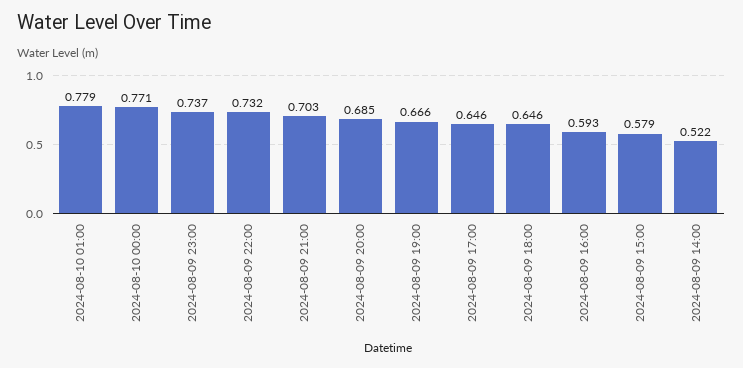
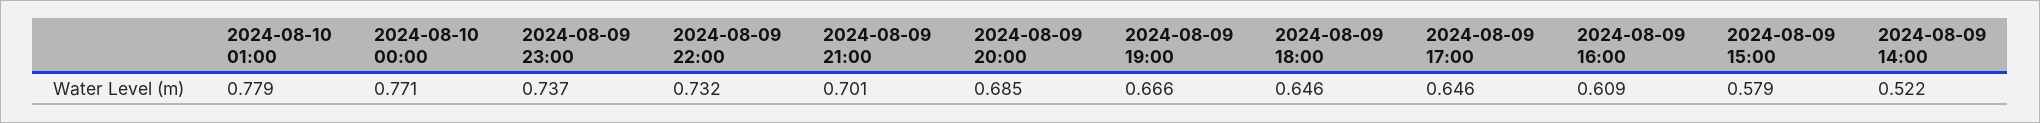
  {
    "2024-08-10 01:00": 0.779,
    "2024-08-10 00:00": 0.771,
    "2024-08-09 23:00": 0.737,
    "2024-08-09 22:00": 0.732,
-   "2024-08-09 21:00": 0.703,
+   "2024-08-09 21:00": 0.701,
    "2024-08-09 20:00": 0.685,
    "2024-08-09 19:00": 0.666,
    "2024-08-09 17:00": 0.646,
    "2024-08-09 18:00": 0.646,
-   "2024-08-09 16:00": 0.593,
+   "2024-08-09 16:00": 0.609,
    "2024-08-09 15:00": 0.579,
    "2024-08-09 14:00": 0.522
  }

